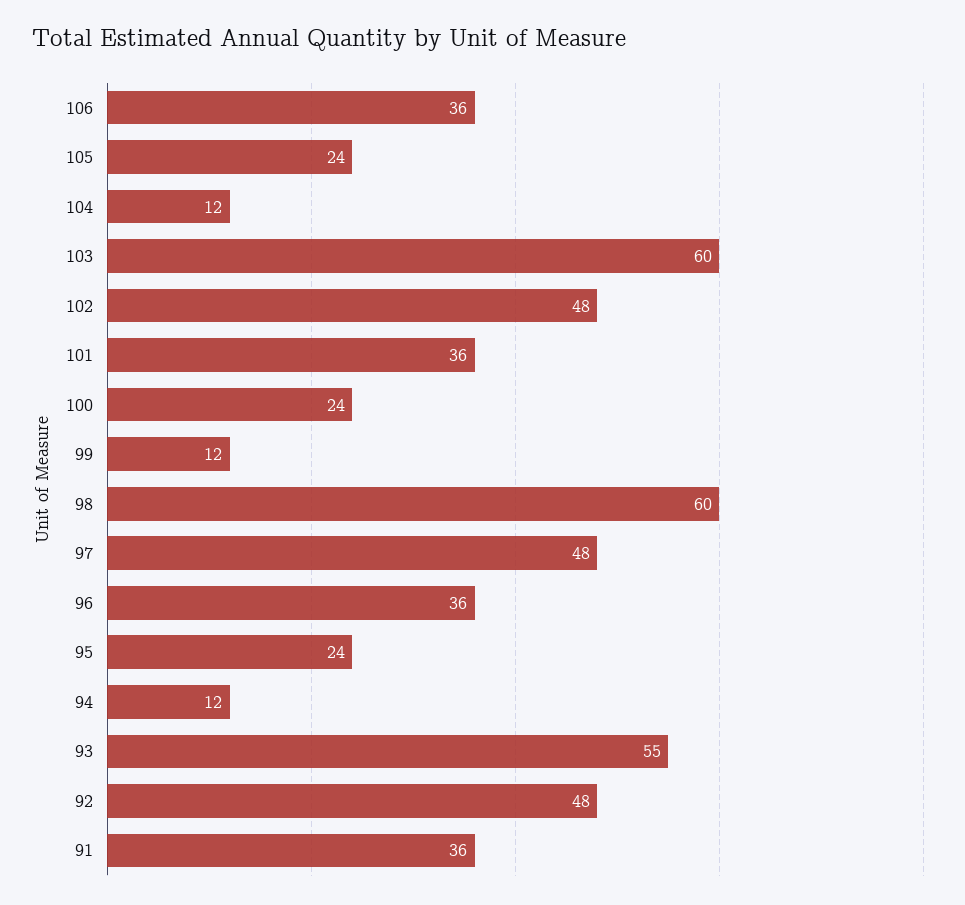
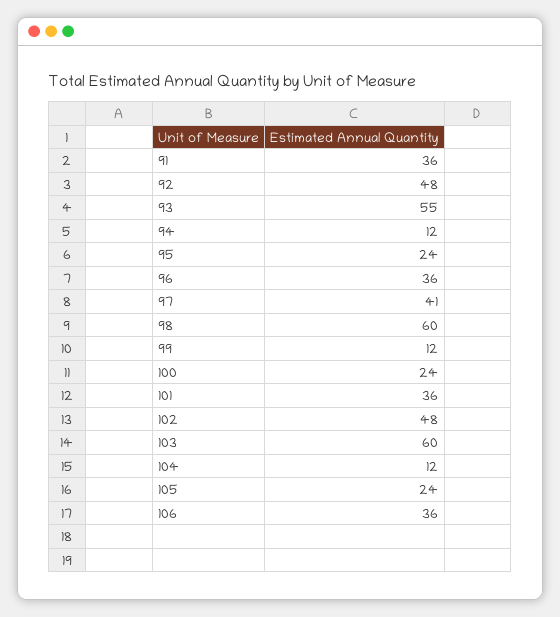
  {
    "106": 36,
    "105": 24,
    "104": 12,
    "103": 60,
    "102": 48,
    "101": 36,
    "100": 24,
    "99": 12,
    "98": 60,
-   "97": 48,
+   "97": 41,
    "96": 36,
    "95": 24,
    "94": 12,
    "93": 55,
    "92": 48,
    "91": 36
  }

